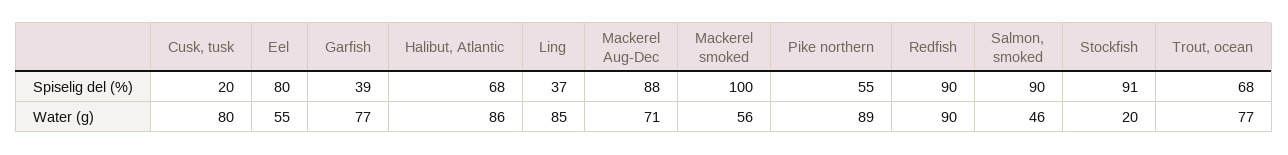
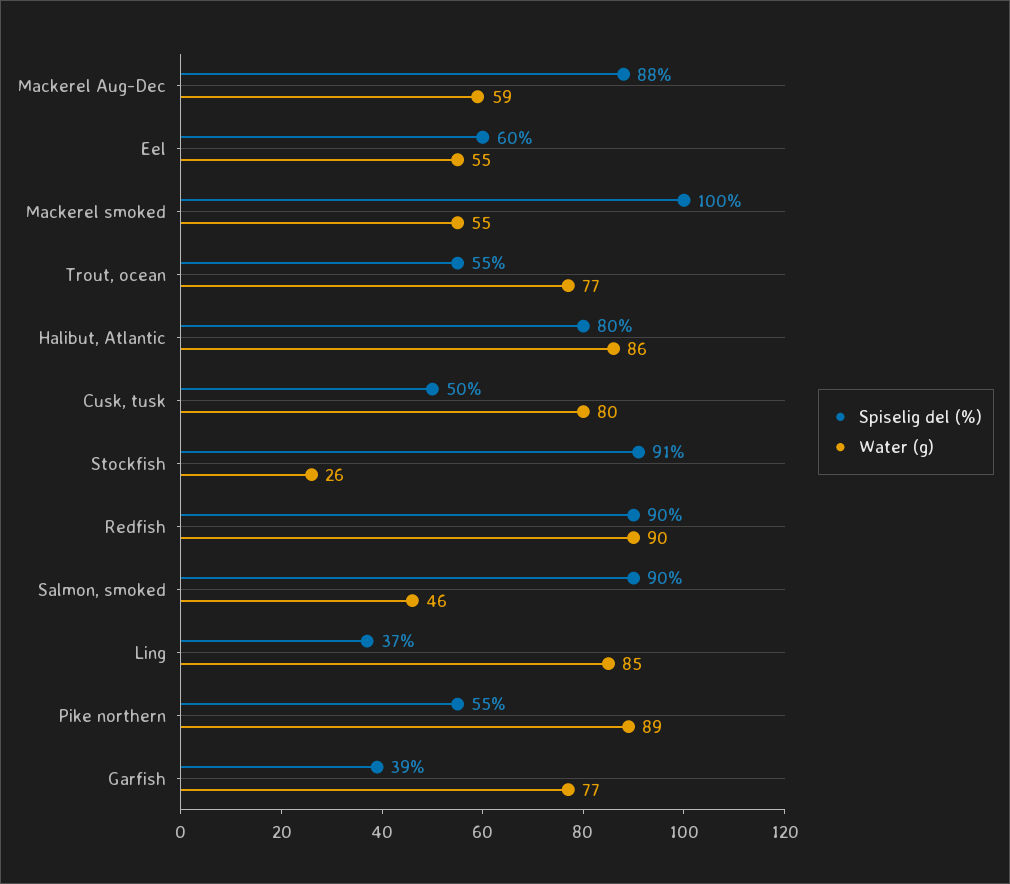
  {
    "Spiselig del (%)": {
-     "Cusk, tusk": 20,
+     "Cusk, tusk": 50,
-     "Eel": 80,
+     "Eel": 60,
      "Garfish": 39,
-     "Halibut, Atlantic": 68,
+     "Halibut, Atlantic": 80,
      "Ling": 37,
      "Mackerel Aug-Dec": 88,
      "Mackerel smoked": 100,
      "Pike northern": 55,
      "Redfish": 90,
      "Salmon, smoked": 90,
      "Stockfish": 91,
-     "Trout, ocean": 68
+     "Trout, ocean": 55
    },
    "Water (g)": {
      "Cusk, tusk": 80,
      "Eel": 55,
      "Garfish": 77,
      "Halibut, Atlantic": 86,
      "Ling": 85,
-     "Mackerel Aug-Dec": 71,
+     "Mackerel Aug-Dec": 59,
-     "Mackerel smoked": 56,
+     "Mackerel smoked": 55,
      "Pike northern": 89,
      "Redfish": 90,
      "Salmon, smoked": 46,
-     "Stockfish": 20,
+     "Stockfish": 26,
      "Trout, ocean": 77
    }
  }

